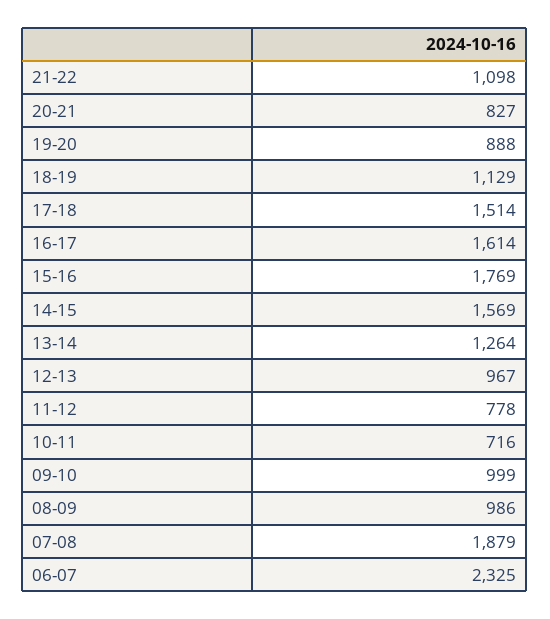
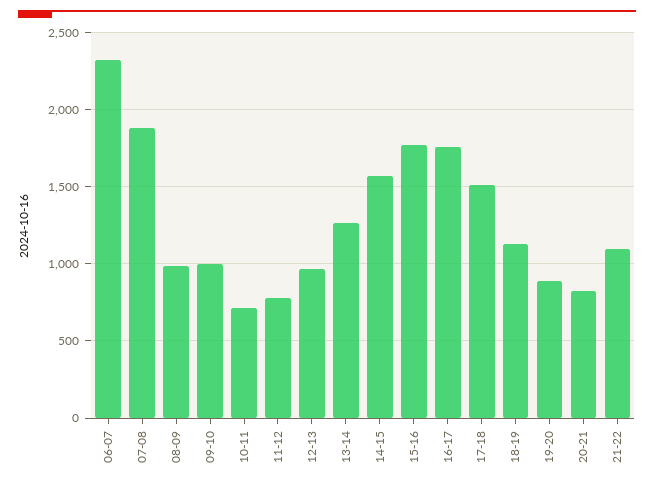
  {
    "21-22": 1098,
    "20-21": 827,
    "19-20": 888,
    "18-19": 1129,
    "17-18": 1514,
-   "16-17": 1614,
+   "16-17": 1750,
    "15-16": 1769,
    "14-15": 1569,
    "13-14": 1264,
    "12-13": 967,
    "11-12": 778,
    "10-11": 716,
    "09-10": 999,
    "08-09": 986,
    "07-08": 1879,
    "06-07": 2325
  }

